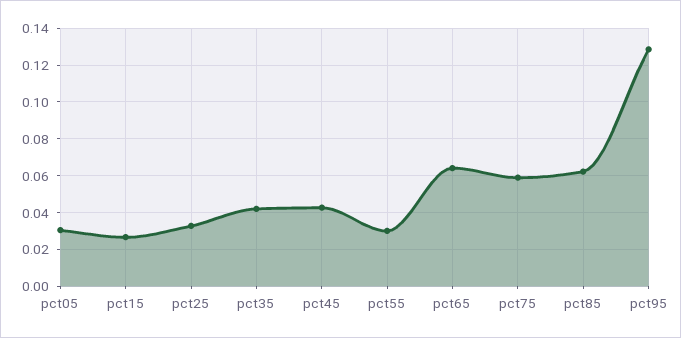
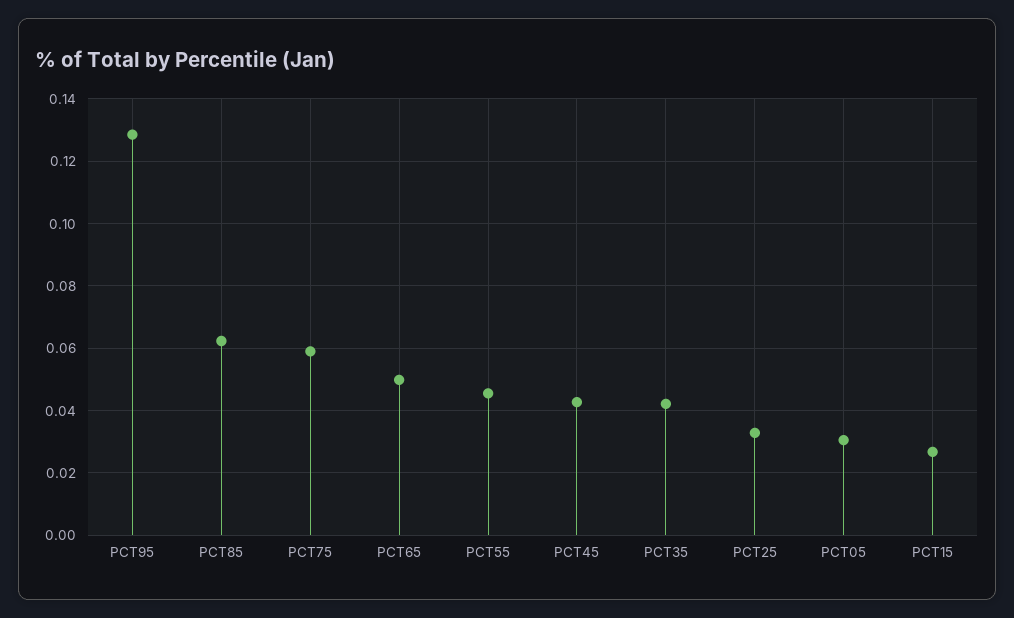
  {
    "pct05": 0.03,
    "pct15": 0.026,
    "pct25": 0.032,
    "pct35": 0.042,
    "pct45": 0.042,
-   "pct55": 0.03,
+   "pct55": 0.046,
-   "pct65": 0.065,
+   "pct65": 0.05,
    "pct75": 0.06,
    "pct85": 0.062,
    "pct95": 0.128
  }

